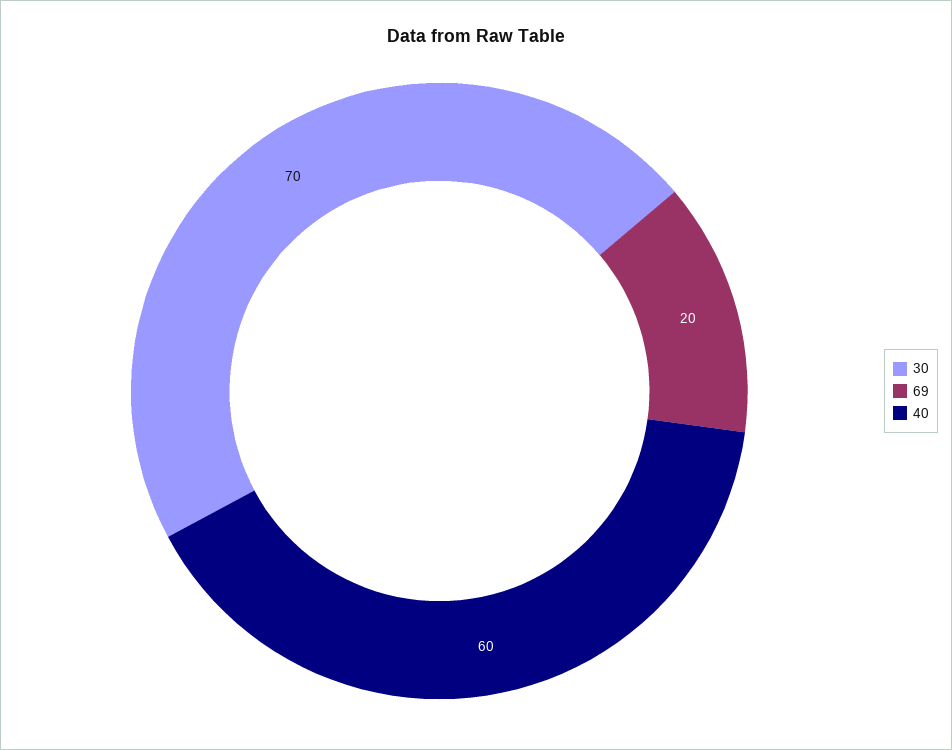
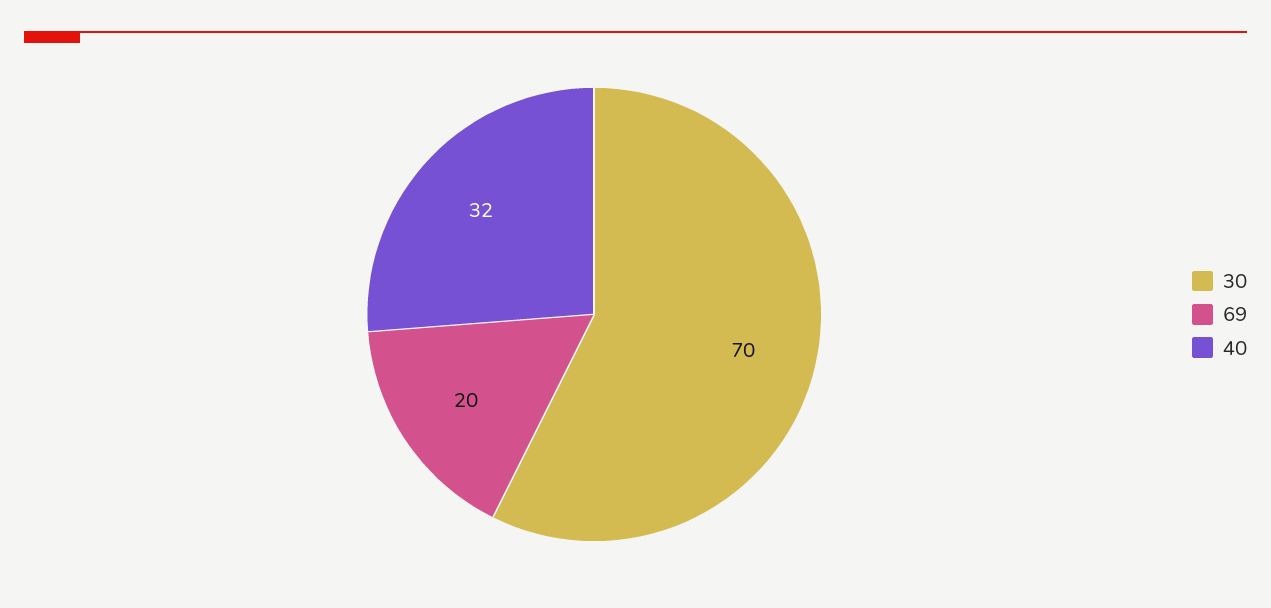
  {
    "30": 70,
    "69": 20,
-   "40": 60
+   "40": 32
  }

